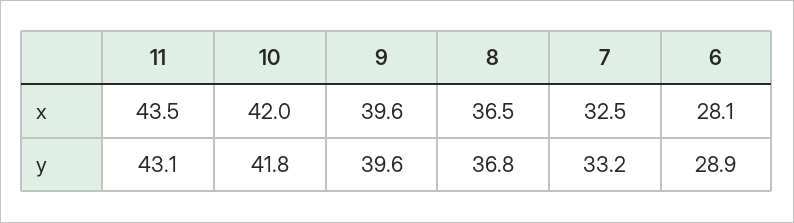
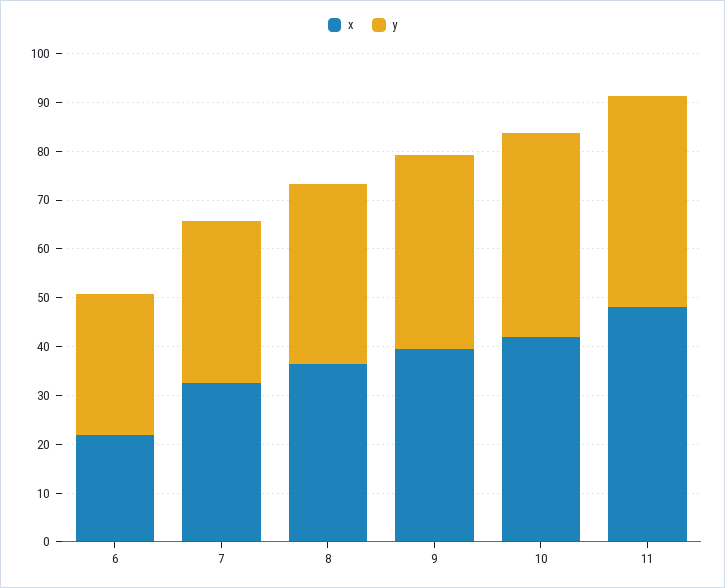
  {
    "x": {
-     "11": 43.5,
+     "11": 48,
      "10": 42,
      "9": 39.6,
      "8": 36.5,
      "7": 32.5,
-     "6": 28.1
+     "6": 22
    },
    "y": {
      "11": 43.1,
      "10": 41.8,
      "9": 39.6,
      "8": 36.8,
      "7": 33.2,
      "6": 28.9
    }
  }

